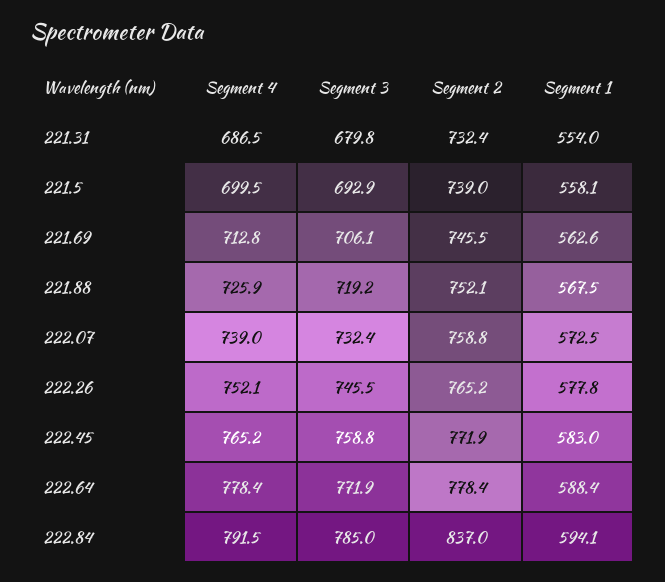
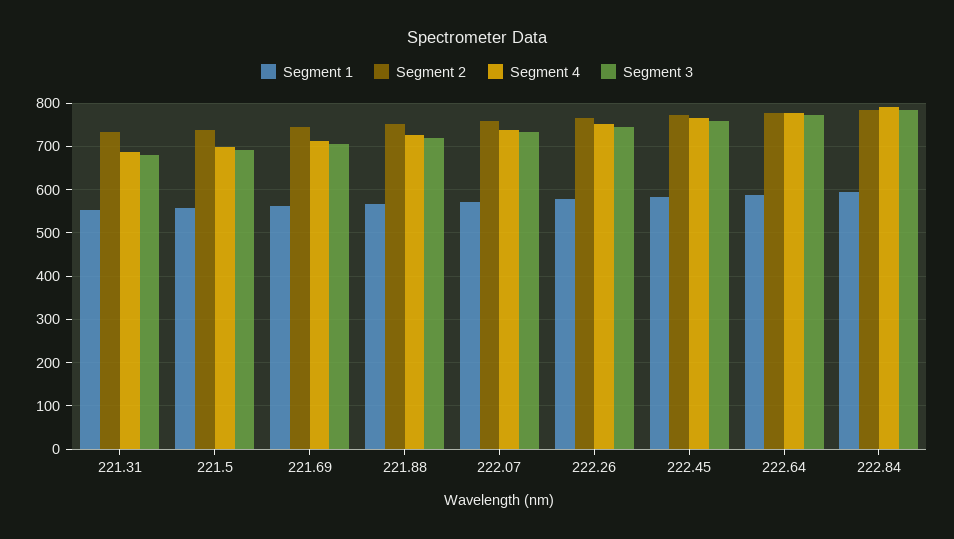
  {
    "Segment 4": {
      "221.31": 686.5,
      "221.5": 699.5,
      "221.69": 712.8,
      "221.88": 725.9,
      "222.07": 739,
      "222.26": 752.1,
      "222.45": 765.2,
      "222.64": 778.4,
      "222.84": 791.5
    },
    "Segment 3": {
      "221.31": 679.8,
      "221.5": 692.9,
      "221.69": 706.1,
      "221.88": 719.2,
      "222.07": 732.4,
      "222.26": 745.5,
      "222.45": 758.8,
      "222.64": 771.9,
      "222.84": 785
    },
    "Segment 2": {
      "221.31": 732.4,
      "221.5": 739,
      "221.69": 745.5,
      "221.88": 752.1,
      "222.07": 758.8,
      "222.26": 765.2,
      "222.45": 771.9,
      "222.64": 778.4,
-     "222.84": 837
+     "222.84": 780
    },
    "Segment 1": {
      "221.31": 554,
      "221.5": 558.1,
      "221.69": 562.6,
      "221.88": 567.5,
      "222.07": 572.5,
      "222.26": 577.8,
      "222.45": 583,
      "222.64": 588.4,
      "222.84": 594.1
    }
  }

